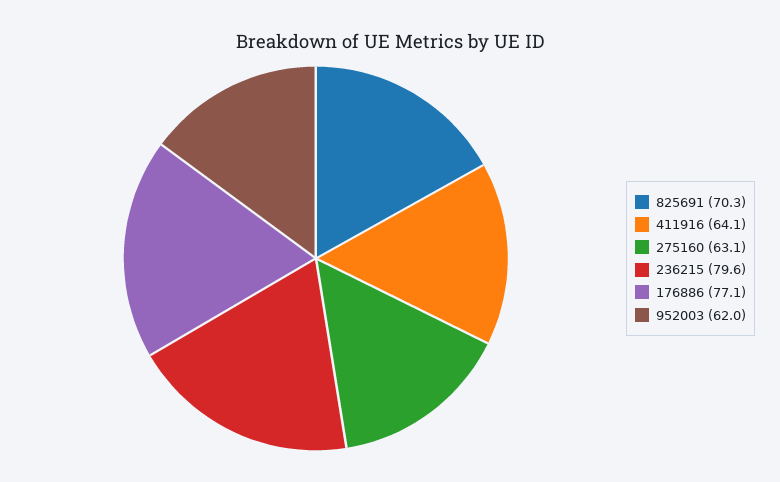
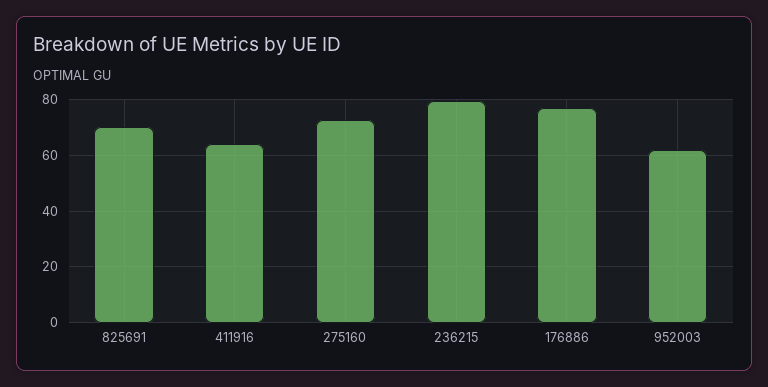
  {
    "825691": 70.3,
    "411916": 64.1,
-   "275160": 63.1,
+   "275160": 72.5,
    "236215": 79.6,
    "176886": 77.1,
    "952003": 62
  }

